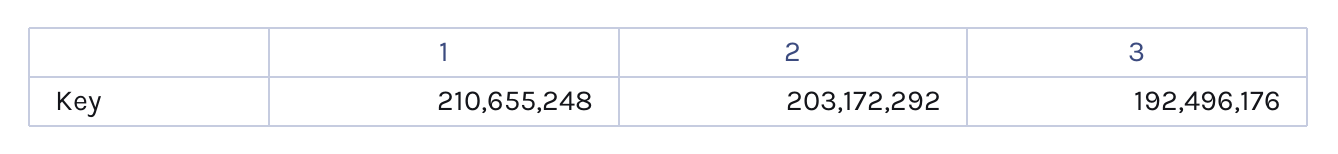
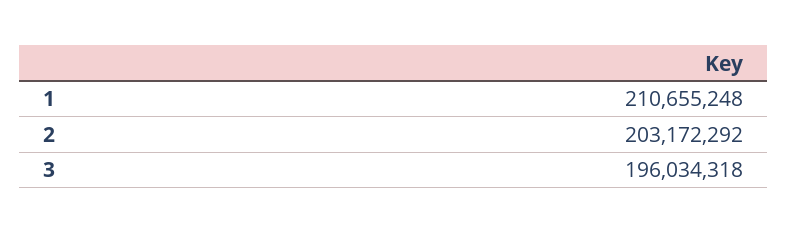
  {
    "1": 210655248,
    "2": 203172292,
-   "3": 192496176
+   "3": 196034318
  }

